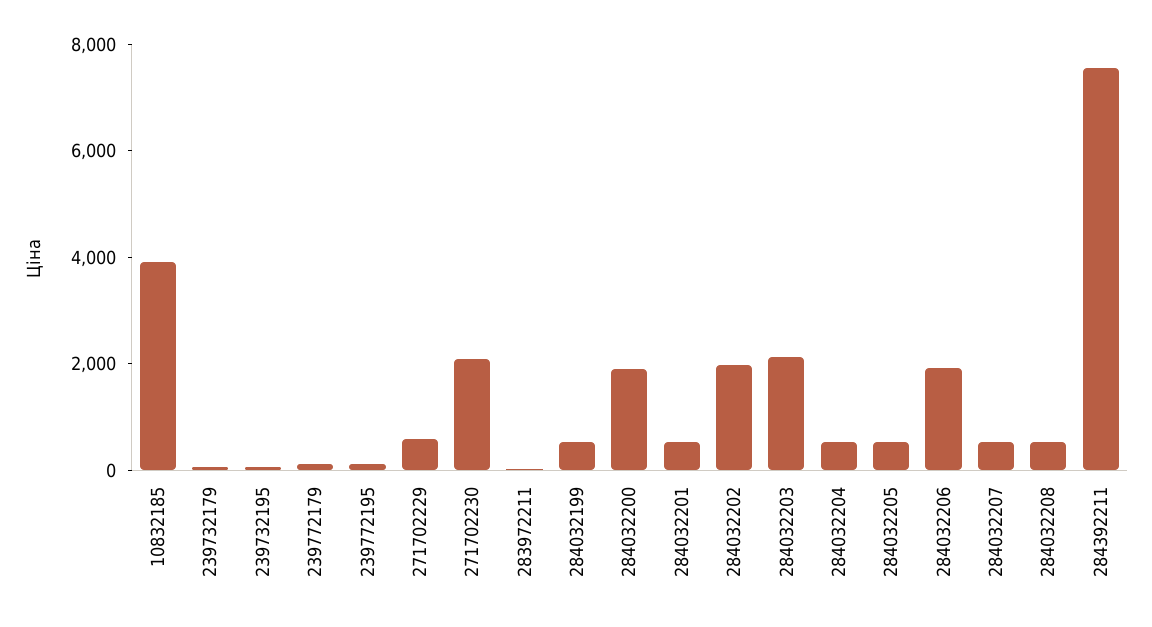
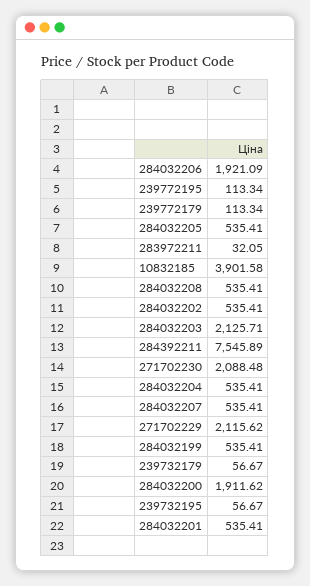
  {
    "10832185": 3901.58,
    "239732179": 56.67,
    "239732195": 56.67,
    "239772179": 113.34,
    "239772195": 113.34,
-   "271702229": 500,
+   "271702229": 2115.62,
    "271702230": 2088.48,
    "283972211": 32.05,
    "284032199": 535.41,
    "284032200": 1911.62,
    "284032201": 535.41,
-   "284032202": 2000,
+   "284032202": 535.41,
    "284032203": 2125.71,
    "284032204": 535.41,
    "284032205": 535.41,
    "284032206": 1921.09,
    "284032207": 535.41,
    "284032208": 535.41,
    "284392211": 7545.89
  }

